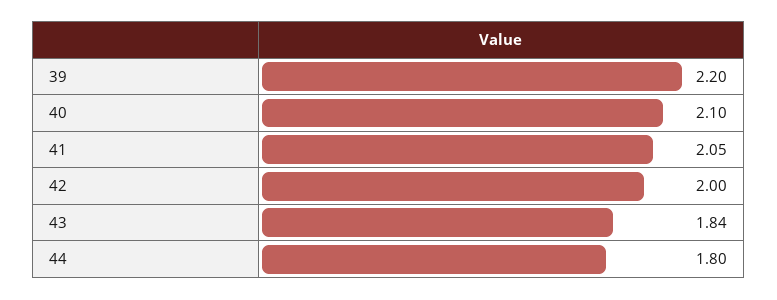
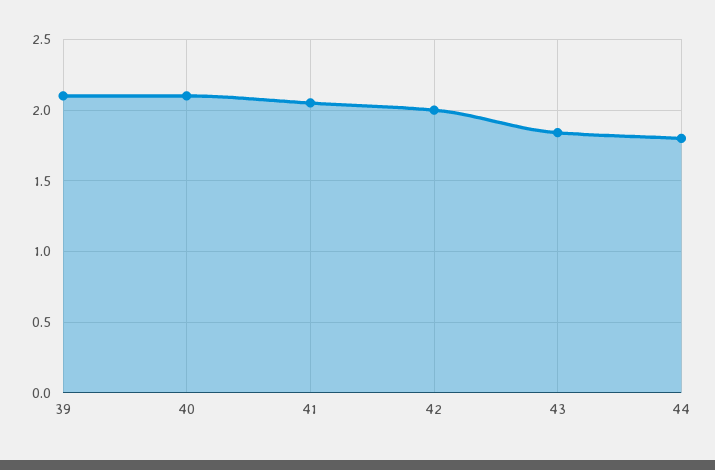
  {
-   "39": 2.2,
+   "39": 2.1,
    "40": 2.1,
    "41": 2.05,
    "42": 2,
    "43": 1.84,
    "44": 1.8
  }

